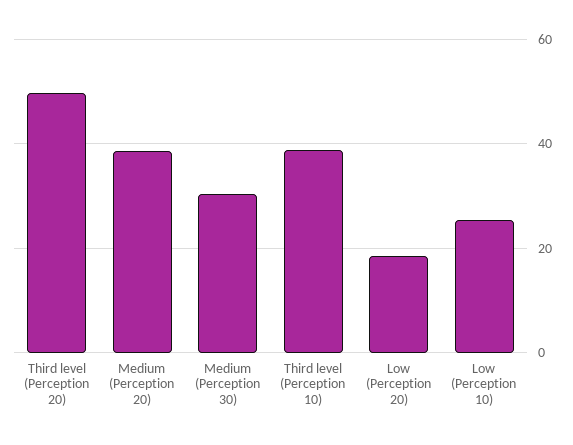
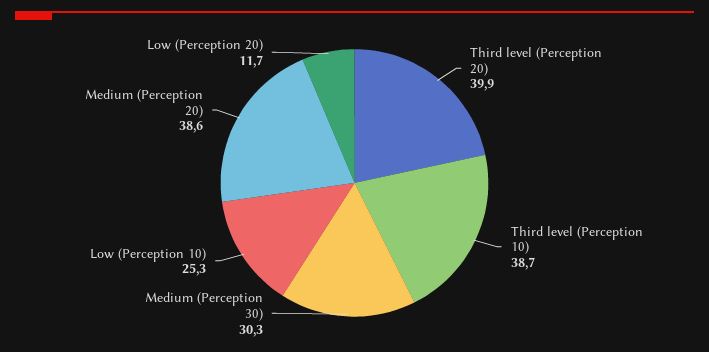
  {
-   "Third level (Perception 20)": 50,
+   "Third level (Perception 20)": 39.9,
    "Medium (Perception 20)": 38.6,
    "Medium (Perception 30)": 30.3,
    "Third level (Perception 10)": 38.7,
-   "Low (Perception 20)": 18,
+   "Low (Perception 20)": 11.7,
    "Low (Perception 10)": 25.3
  }

